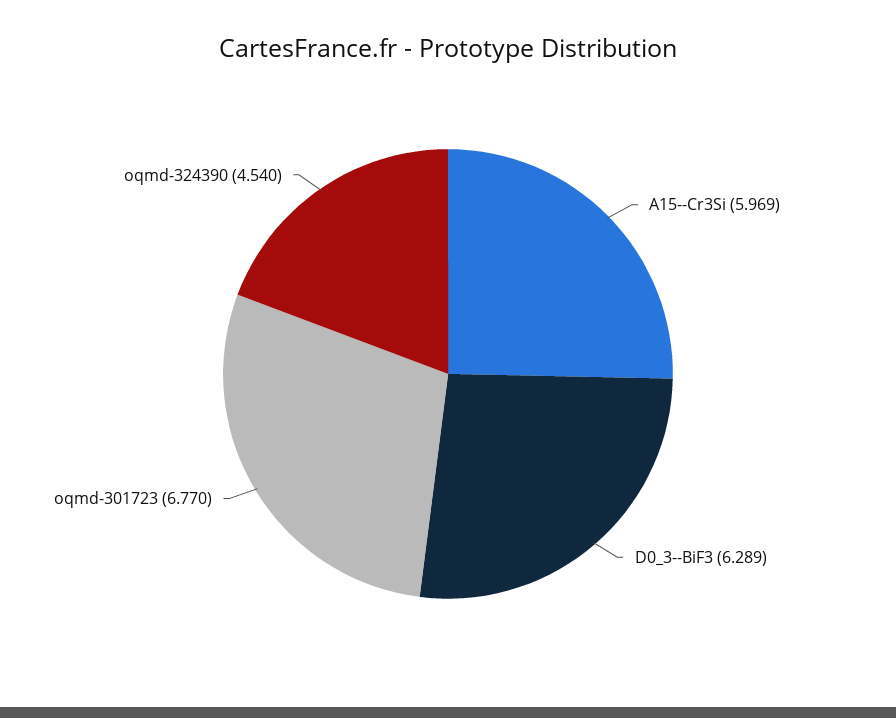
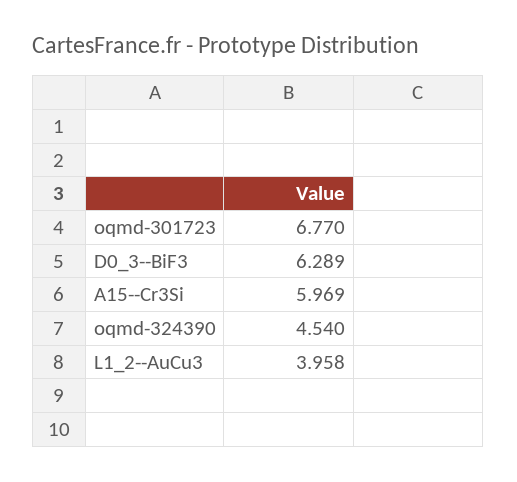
  {
    "A15--Cr3Si": 5.969,
    "D0_3--BiF3": 6.289,
    "oqmd-301723": 6.77,
-   "oqmd-324390": 4.54
+   "oqmd-324390": 4.54,
+   "L1_2--AuCu3": 3.958
  }

